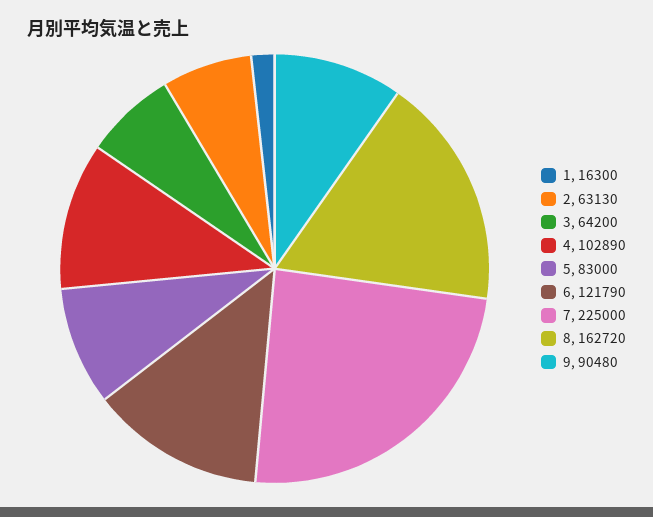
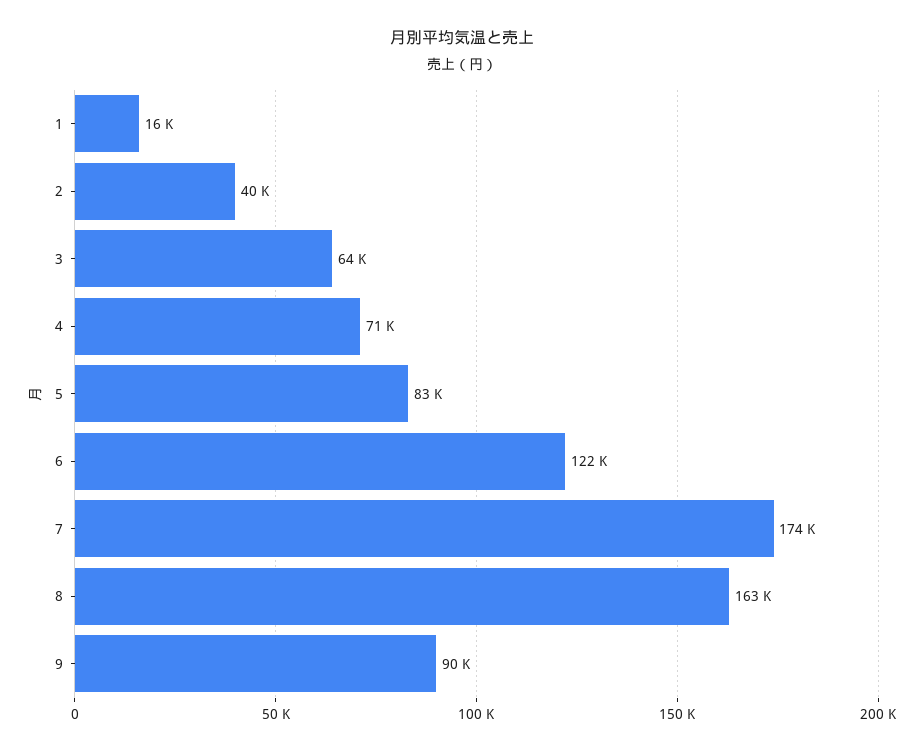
  {
    "1": 16300,
-   "2": 63130,
+   "2": 40000,
    "3": 64200,
-   "4": 102890,
+   "4": 71000,
    "5": 83000,
    "6": 121790,
-   "7": 225000,
+   "7": 174000,
    "8": 162720,
    "9": 90480
  }

